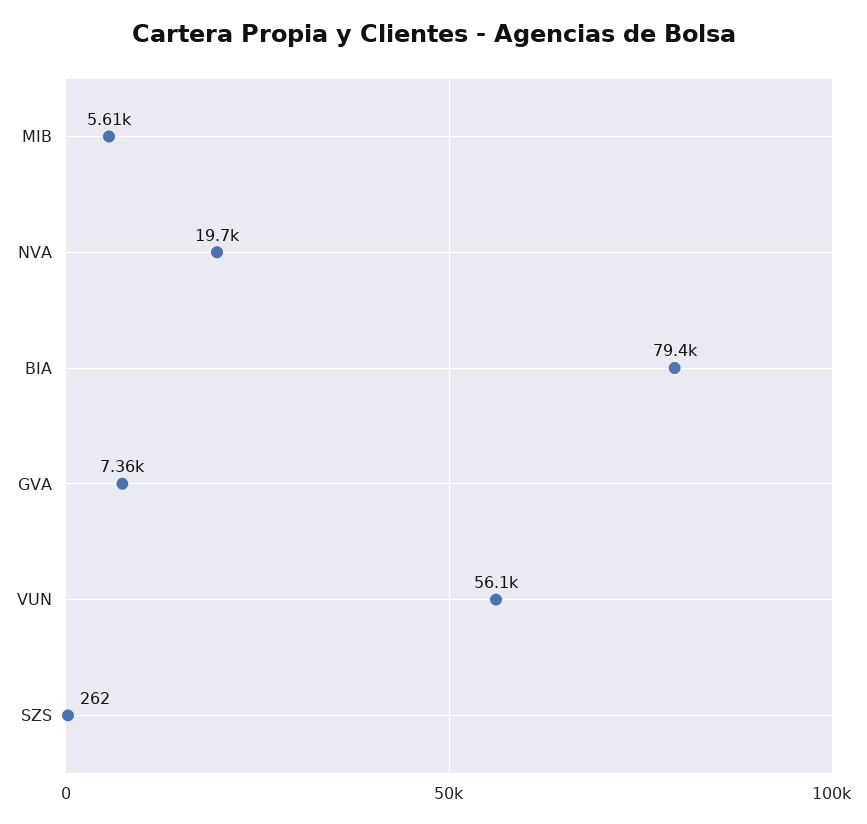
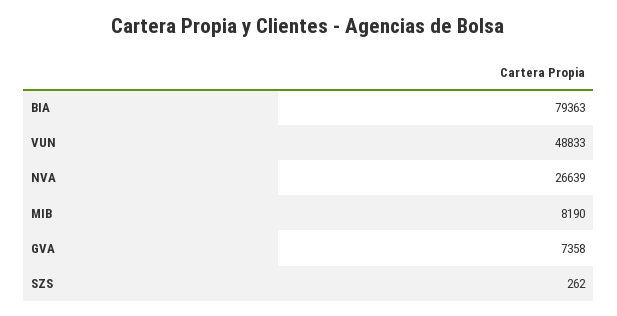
  {
-   "MIB": 5610,
+   "MIB": 8190,
-   "NVA": 19700,
+   "NVA": 26639,
    "BIA": 79363,
    "GVA": 7358,
-   "VUN": 56100,
+   "VUN": 48833,
    "SZS": 262
  }

